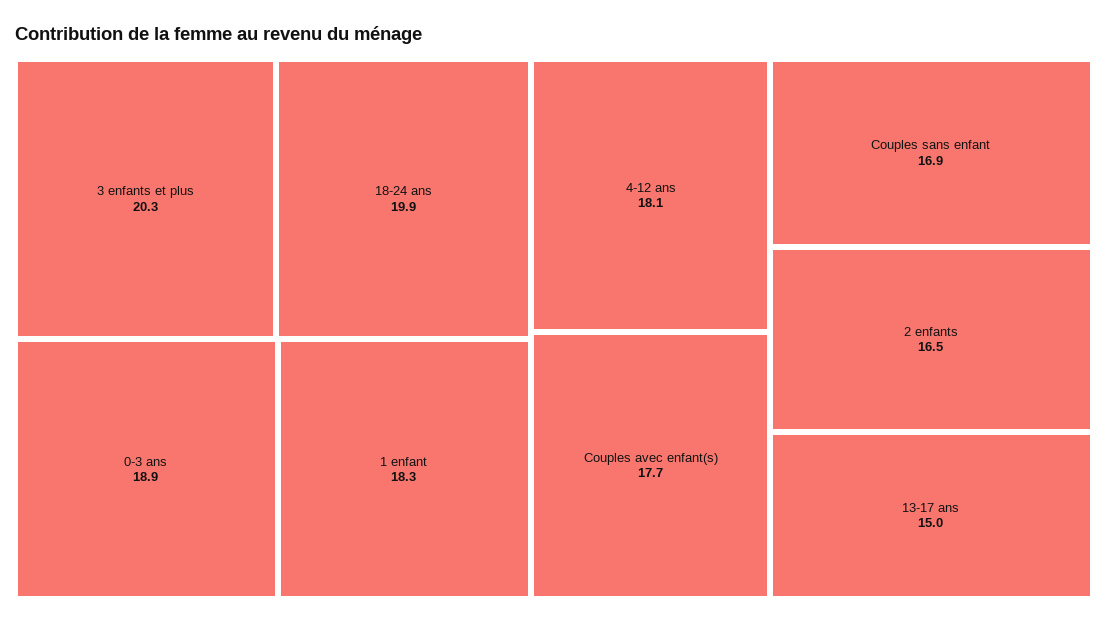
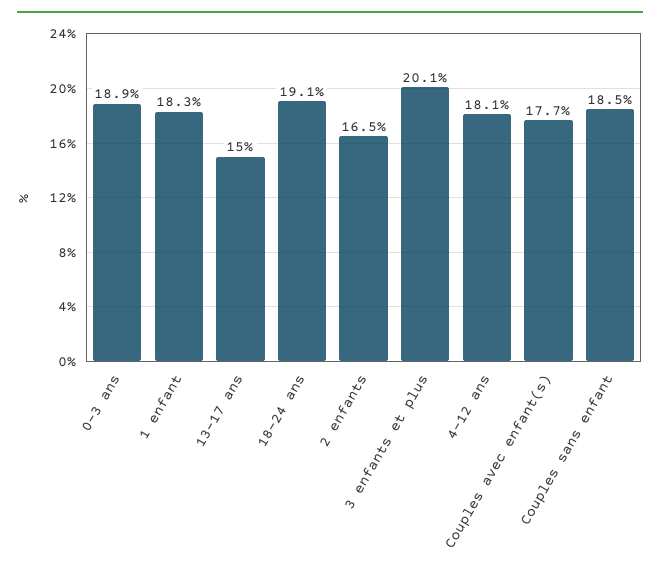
  {
-   "3 enfants et plus": 20.3,
+   "3 enfants et plus": 20.1,
-   "18-24 ans": 19.9,
+   "18-24 ans": 19.1,
    "0-3 ans": 18.9,
    "1 enfant": 18.3,
    "4-12 ans": 18.1,
    "Couples avec enfant(s)": 17.7,
-   "Couples sans enfant": 16.9,
+   "Couples sans enfant": 18.5,
    "2 enfants": 16.5,
    "13-17 ans": 15
  }

